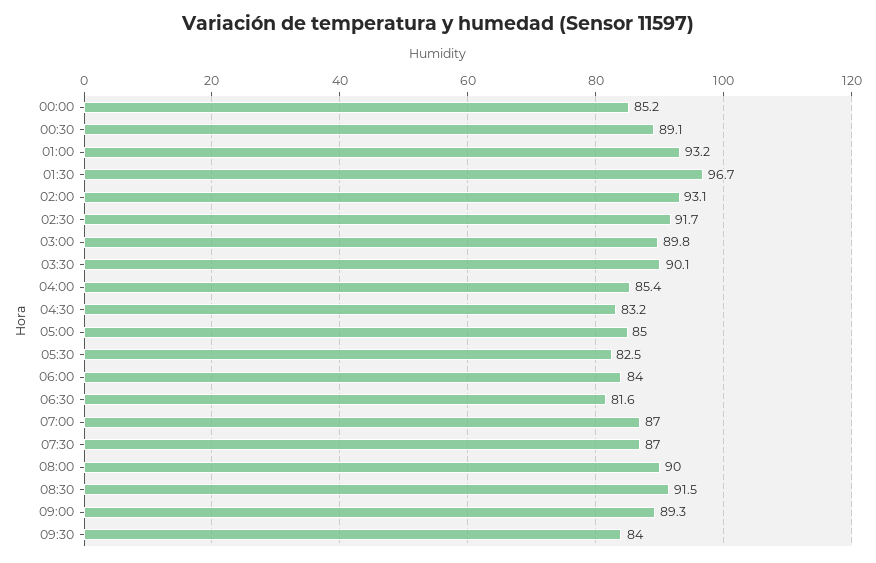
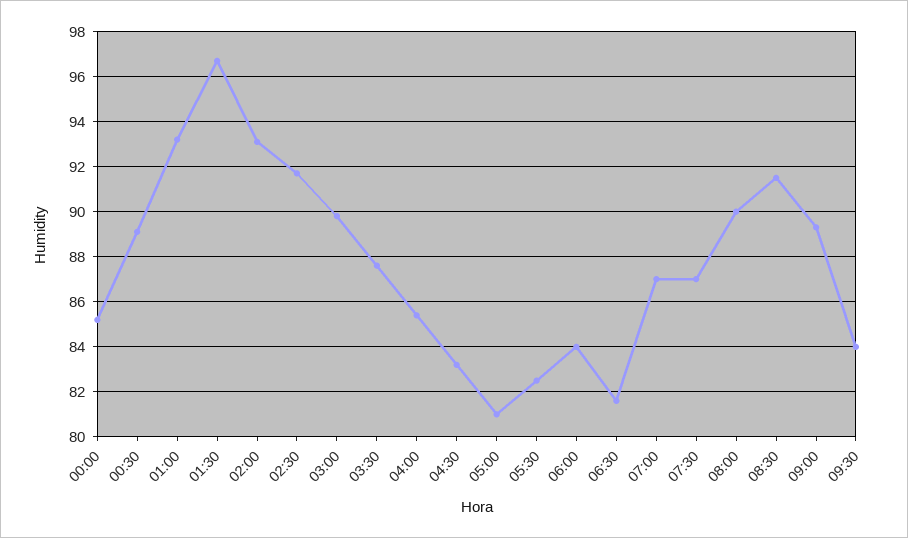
  {
    "00:00": 85.2,
    "00:30": 89.1,
    "01:00": 93.2,
    "01:30": 96.7,
    "02:00": 93.1,
    "02:30": 91.7,
    "03:00": 89.8,
-   "03:30": 90.1,
+   "03:30": 87.5,
    "04:00": 85.4,
    "04:30": 83.2,
-   "05:00": 85,
+   "05:00": 81,
    "05:30": 82.5,
    "06:00": 84,
    "06:30": 81.6,
    "07:00": 87,
    "07:30": 87,
    "08:00": 90,
    "08:30": 91.5,
    "09:00": 89.3,
    "09:30": 84
  }

